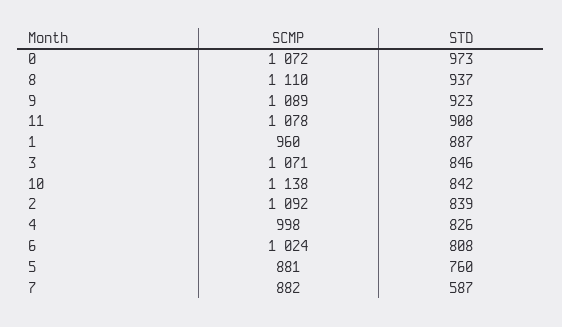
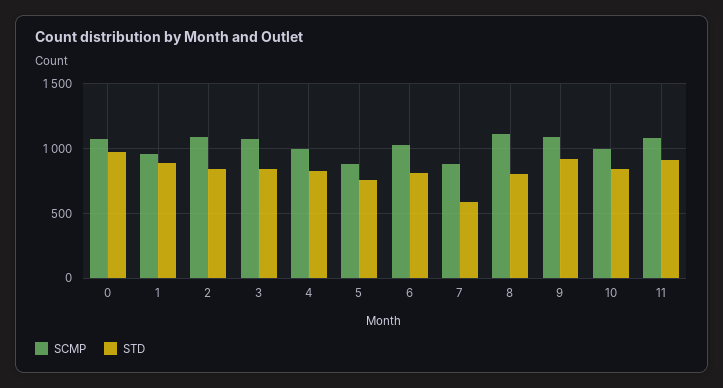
  {
    "SCMP": {
      "0": 1072,
      "8": 1110,
      "9": 1089,
      "11": 1078,
      "1": 960,
      "3": 1071,
-     "10": 1138,
+     "10": 1000,
      "2": 1092,
      "4": 998,
      "6": 1024,
      "5": 881,
      "7": 882
    },
    "STD": {
      "0": 973,
-     "8": 937,
+     "8": 800,
      "9": 923,
      "11": 908,
      "1": 887,
      "3": 846,
      "10": 842,
      "2": 839,
      "4": 826,
      "6": 808,
      "5": 760,
      "7": 587
    }
  }

